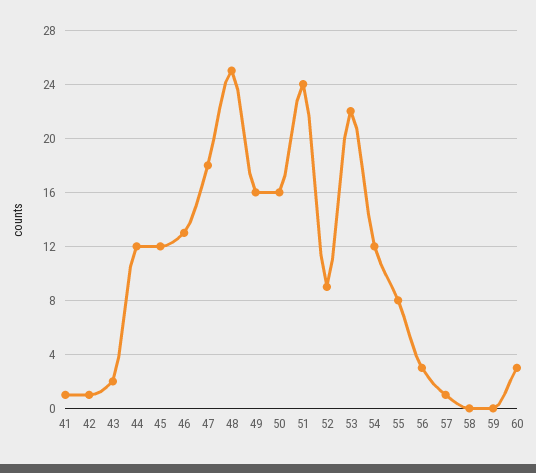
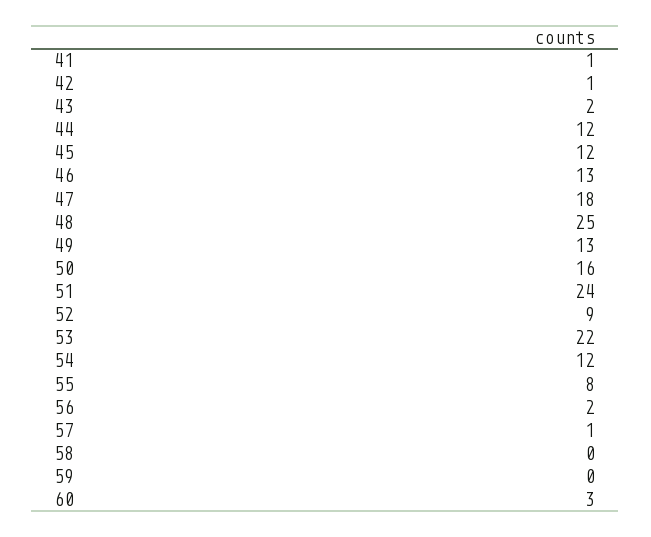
  {
    "41": 1,
    "42": 1,
    "43": 2,
    "44": 12,
    "45": 12,
    "46": 13,
    "47": 18,
    "48": 25,
-   "49": 16,
+   "49": 13,
    "50": 16,
    "51": 24,
    "52": 9,
    "53": 22,
    "54": 12,
    "55": 8,
-   "56": 3,
+   "56": 2,
    "57": 1,
    "58": 0,
    "59": 0,
    "60": 3
  }

